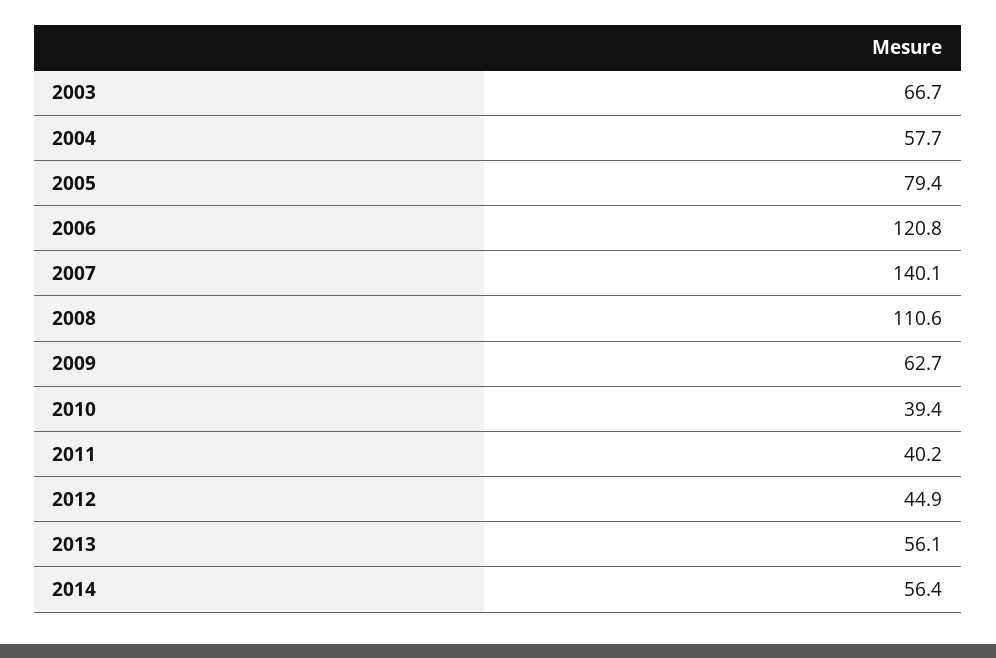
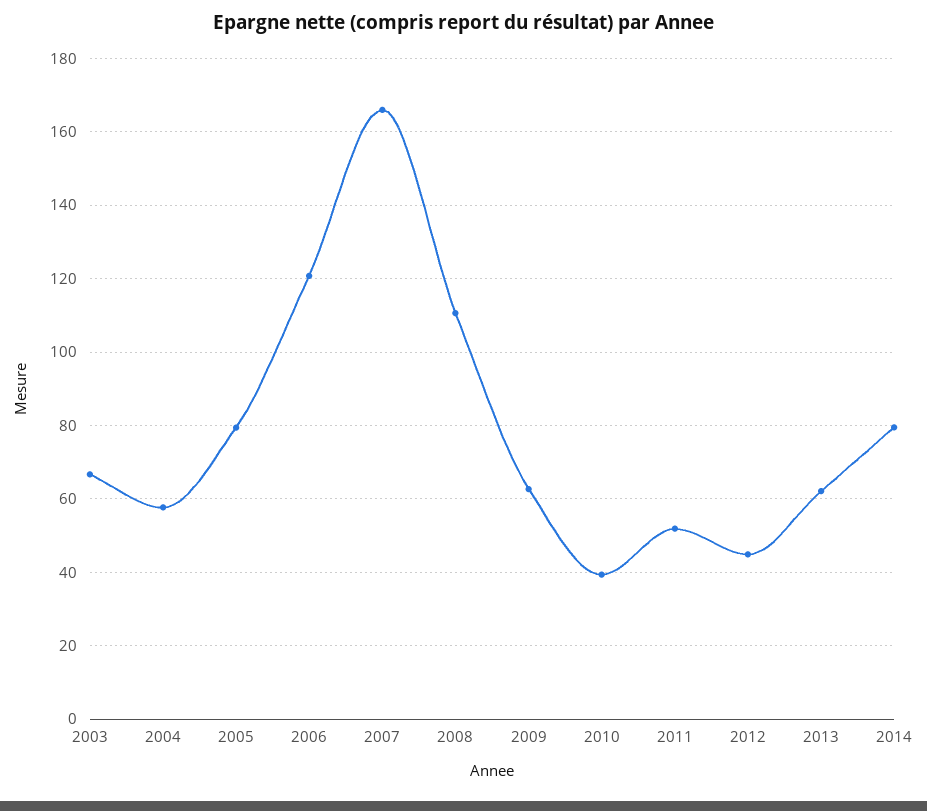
  {
    "2003": 66.7,
    "2004": 57.7,
    "2005": 79.4,
    "2006": 120.8,
-   "2007": 140.1,
+   "2007": 166,
    "2008": 110.6,
    "2009": 62.7,
    "2010": 39.4,
-   "2011": 40.2,
+   "2011": 52,
    "2012": 44.9,
-   "2013": 56.1,
+   "2013": 62,
-   "2014": 56.4
+   "2014": 80
  }

